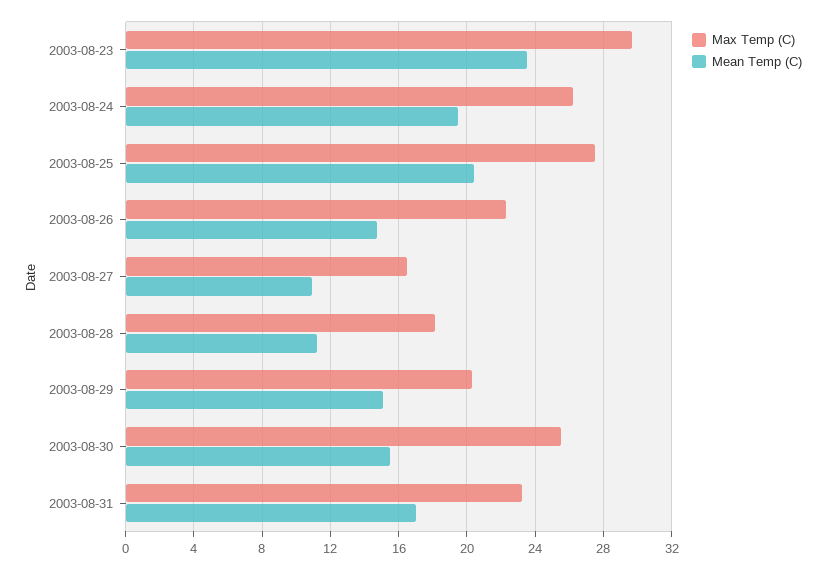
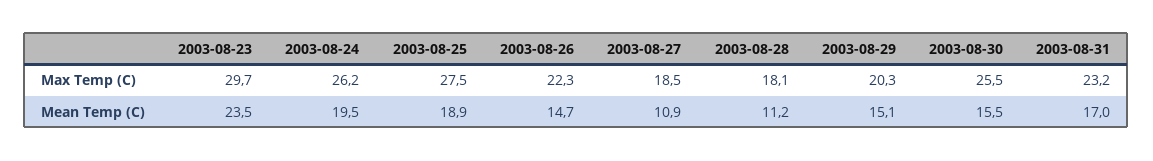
  {
    "Max Temp (C)": {
      "2003-08-23": 29.7,
      "2003-08-24": 26.2,
      "2003-08-25": 27.5,
      "2003-08-26": 22.3,
-     "2003-08-27": 16.5,
+     "2003-08-27": 18.5,
      "2003-08-28": 18.1,
      "2003-08-29": 20.3,
      "2003-08-30": 25.5,
      "2003-08-31": 23.2
    },
    "Mean Temp (C)": {
      "2003-08-23": 23.5,
      "2003-08-24": 19.5,
-     "2003-08-25": 20.5,
+     "2003-08-25": 18.9,
      "2003-08-26": 14.7,
      "2003-08-27": 10.9,
      "2003-08-28": 11.2,
      "2003-08-29": 15.1,
      "2003-08-30": 15.5,
      "2003-08-31": 17
    }
  }

